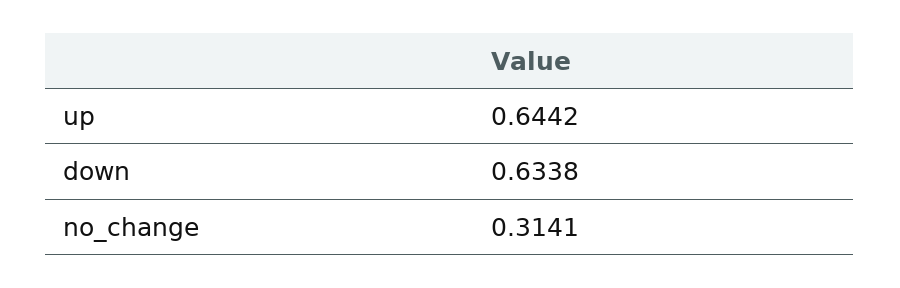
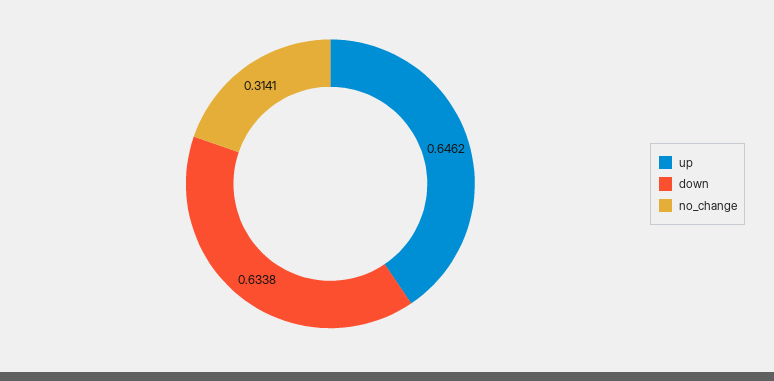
  {
-   "up": 0.6442,
+   "up": 0.6462,
    "down": 0.6338,
    "no_change": 0.3141
  }

